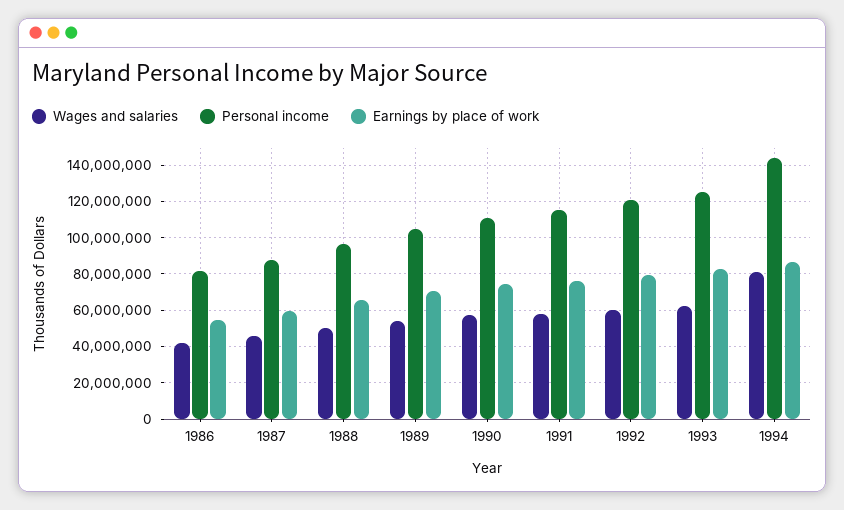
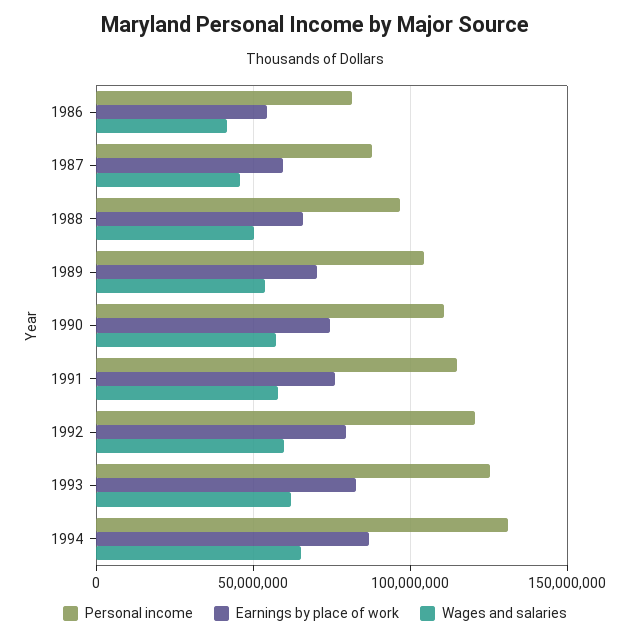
  {
    "Wages and salaries": {
      "1986": 40000000,
      "1987": 45000000,
      "1988": 50000000,
      "1989": 55000000,
      "1990": 55000000,
      "1991": 60000000,
      "1992": 60000000,
      "1993": 60000000,
-     "1994": 80000000
+     "1994": 65000000
    },
    "Personal income": {
      "1986": 80000000,
      "1987": 90000000,
      "1988": 95000000,
      "1989": 105000000,
      "1990": 110000000,
      "1991": 115000000,
      "1992": 120000000,
      "1993": 125000000,
-     "1994": 145000000
+     "1994": 130000000
    },
    "Earnings by place of work": {
      "1986": 55000000,
      "1987": 60000000,
      "1988": 65000000,
      "1989": 70000000,
      "1990": 75000000,
      "1991": 75000000,
      "1992": 80000000,
      "1993": 85000000,
      "1994": 85000000
    }
  }

